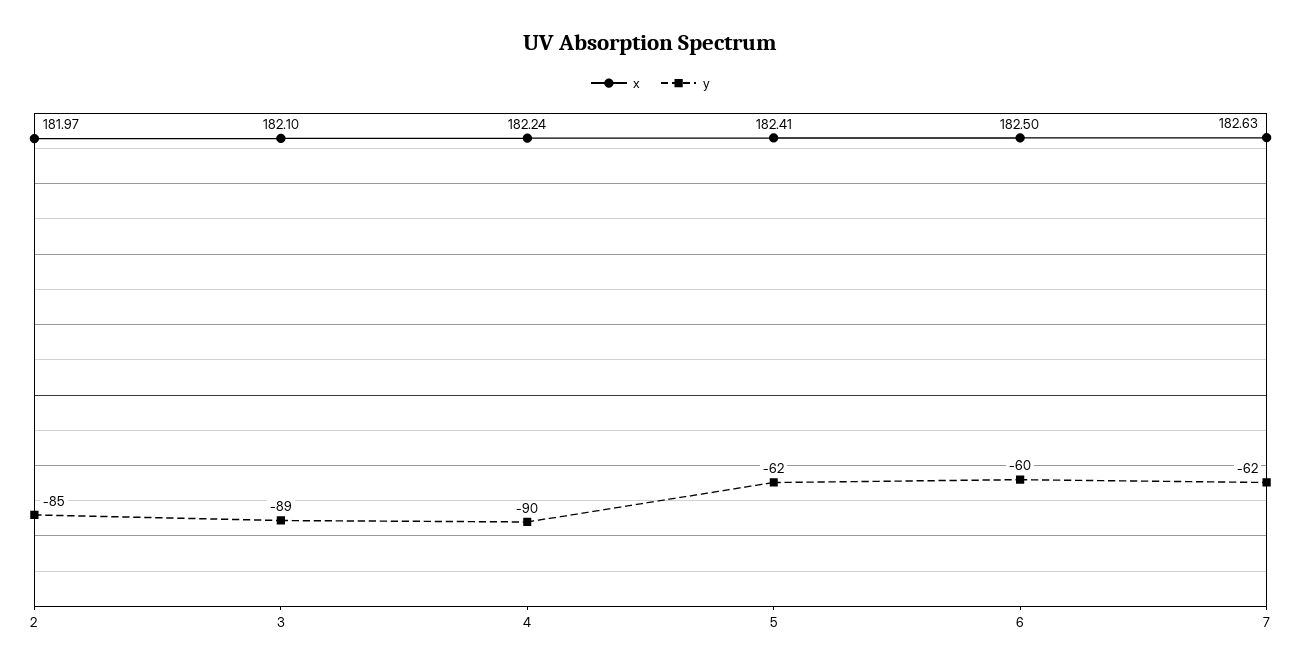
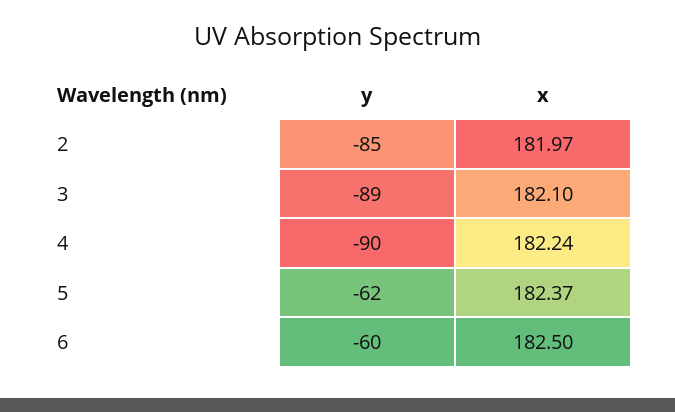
  {
    "x": {
      "2": 181.97,
      "3": 182.1,
      "4": 182.24,
-     "5": 182.41,
+     "5": 182.37,
-     "6": 182.5,
+     "6": 182.5
-     "7": 182.63
    },
    "y": {
      "2": -85,
      "3": -89,
      "4": -90,
      "5": -62,
-     "6": -60,
+     "6": -60
-     "7": -62
    }
  }

